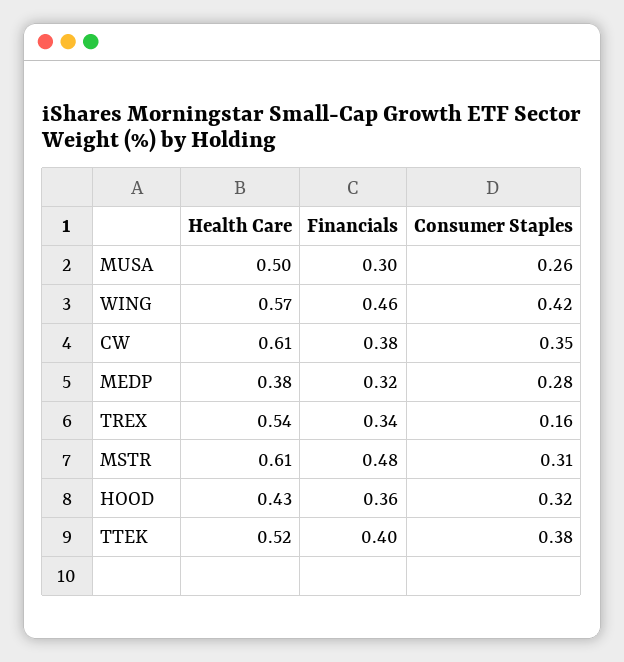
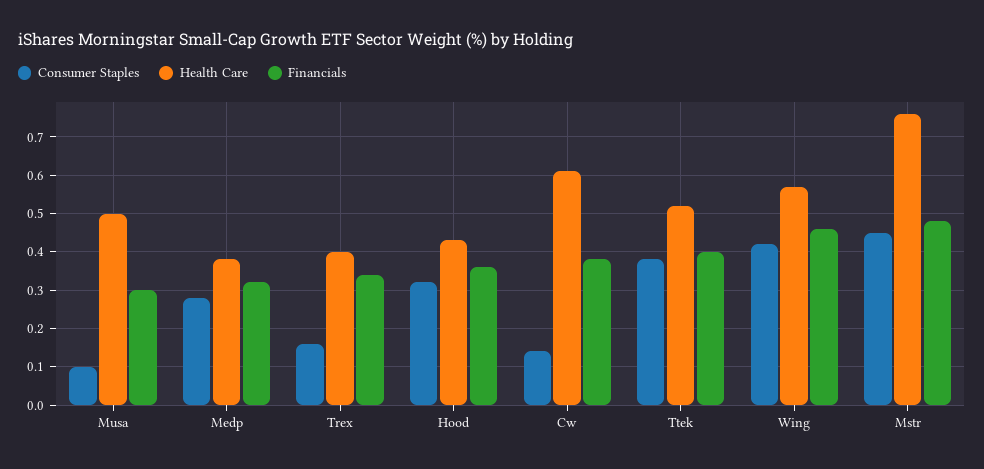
  {
    "Health Care": {
      "MUSA": 0.5,
      "WING": 0.57,
      "CW": 0.61,
      "MEDP": 0.38,
-     "TREX": 0.54,
+     "TREX": 0.4,
-     "MSTR": 0.61,
+     "MSTR": 0.75,
      "HOOD": 0.43,
      "TTEK": 0.52
    },
    "Financials": {
      "MUSA": 0.3,
      "WING": 0.46,
      "CW": 0.38,
      "MEDP": 0.32,
      "TREX": 0.34,
      "MSTR": 0.48,
      "HOOD": 0.36,
      "TTEK": 0.4
    },
    "Consumer Staples": {
-     "MUSA": 0.26,
+     "MUSA": 0.1,
      "WING": 0.42,
-     "CW": 0.35,
+     "CW": 0.15,
      "MEDP": 0.28,
      "TREX": 0.16,
-     "MSTR": 0.31,
+     "MSTR": 0.45,
      "HOOD": 0.32,
      "TTEK": 0.38
    }
  }

